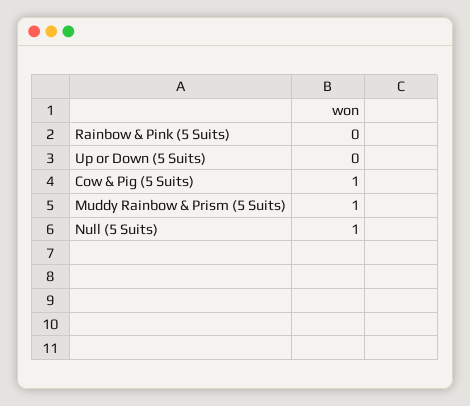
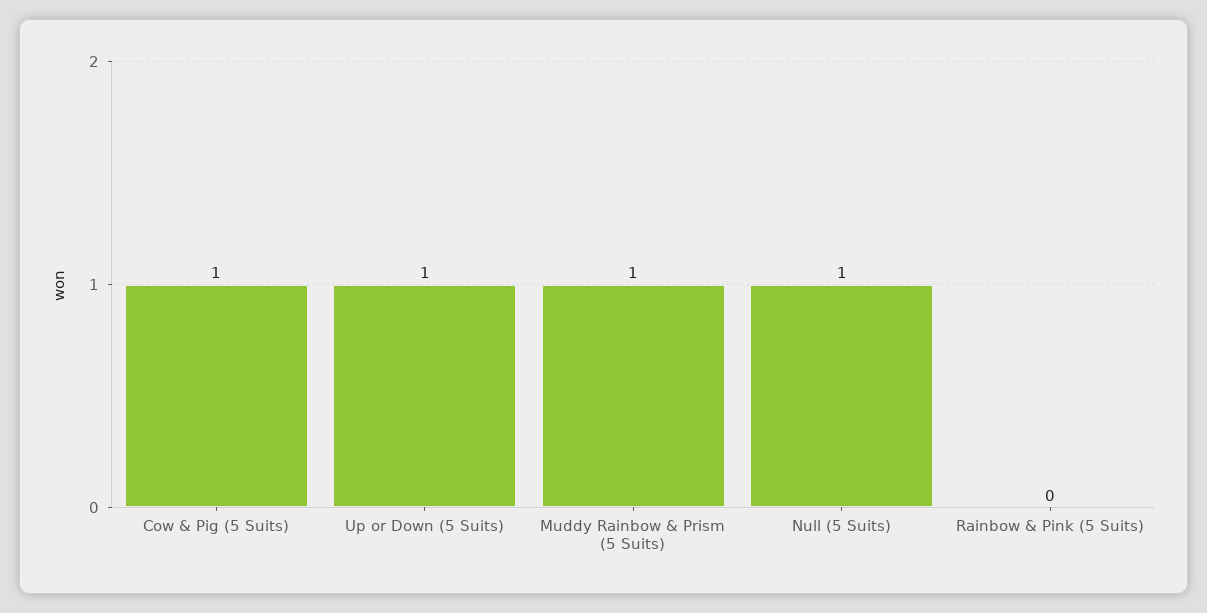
  {
    "Rainbow & Pink (5 Suits)": 0,
-   "Up or Down (5 Suits)": 0,
+   "Up or Down (5 Suits)": 1,
    "Cow & Pig (5 Suits)": 1,
    "Muddy Rainbow & Prism (5 Suits)": 1,
    "Null (5 Suits)": 1
  }

